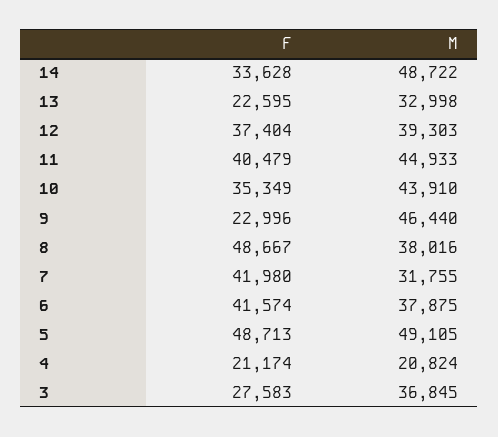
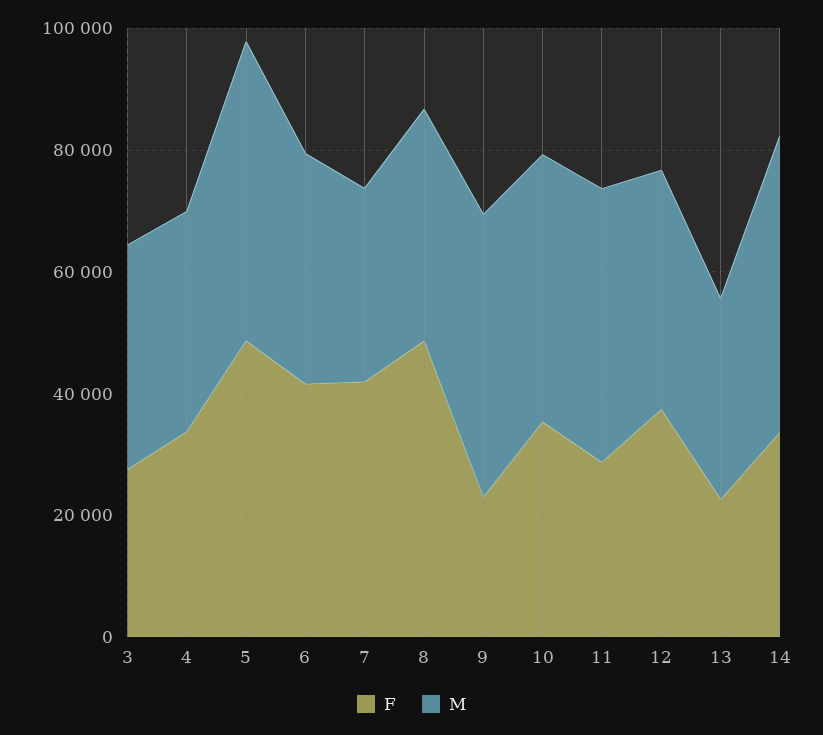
  {
    "F": {
      "14": 33628,
      "13": 22595,
      "12": 37404,
-     "11": 40479,
+     "11": 30000,
      "10": 35349,
      "9": 22996,
      "8": 48667,
      "7": 41980,
      "6": 41574,
      "5": 48713,
-     "4": 21174,
+     "4": 35000,
      "3": 27583
    },
    "M": {
      "14": 48722,
      "13": 32998,
      "12": 39303,
      "11": 44933,
      "10": 43910,
      "9": 46440,
      "8": 38016,
      "7": 31755,
      "6": 37875,
      "5": 49105,
-     "4": 20824,
+     "4": 35000,
      "3": 36845
    }
  }

